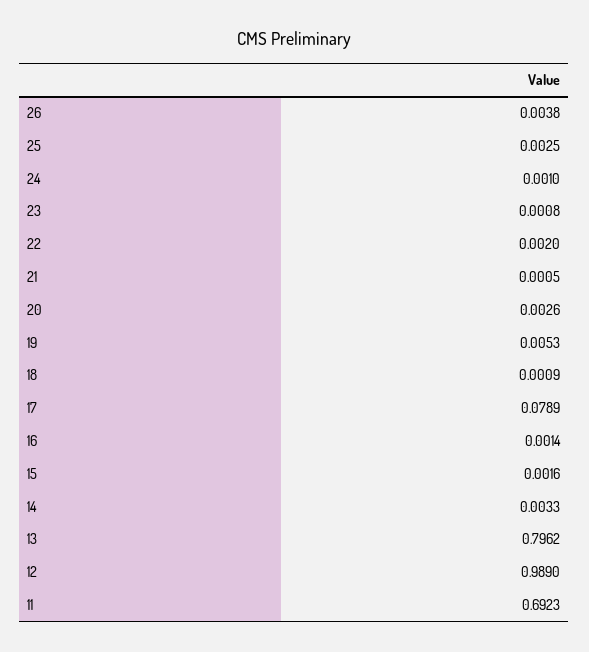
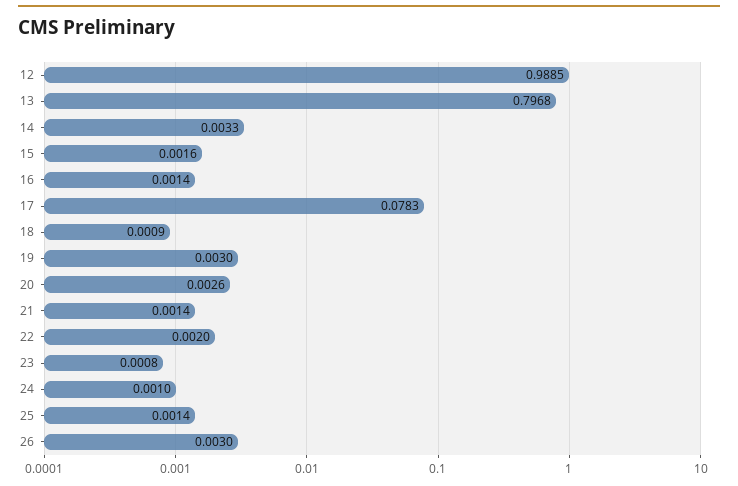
  {
-   "26": 0.0038,
+   "26": 0.003,
-   "25": 0.0025,
+   "25": 0.0014,
    "24": 0.001,
    "23": 0.0008,
    "22": 0.002,
-   "21": 0.0005,
+   "21": 0.0014,
    "20": 0.0026,
-   "19": 0.0053,
+   "19": 0.003,
    "18": 0.0009,
-   "17": 0.0789,
+   "17": 0.0783,
    "16": 0.0014,
    "15": 0.0016,
    "14": 0.0033,
-   "13": 0.7962,
+   "13": 0.7968,
-   "12": 0.989,
+   "12": 0.9885
-   "11": 0.6923
  }

